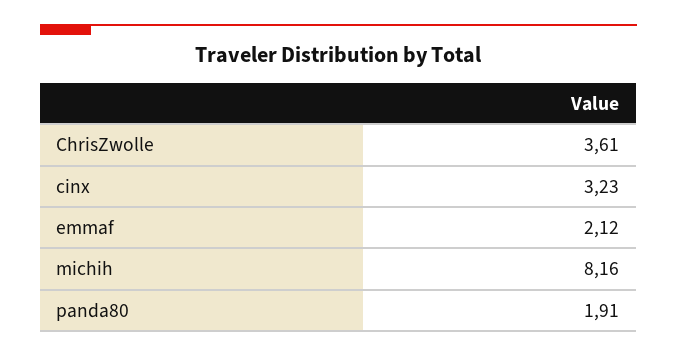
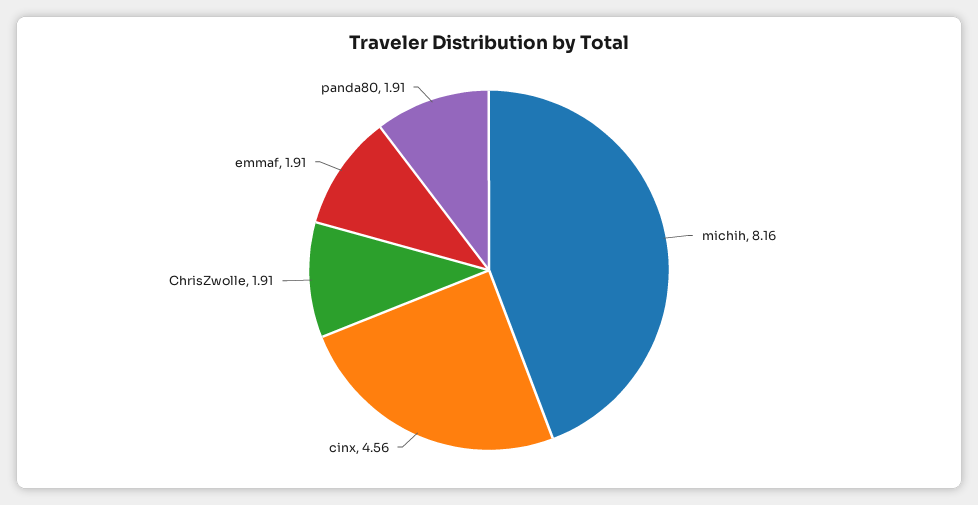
  {
-   "ChrisZwolle": 3.61,
+   "ChrisZwolle": 1.91,
-   "cinx": 3.23,
+   "cinx": 4.56,
-   "emmaf": 2.12,
+   "emmaf": 1.91,
    "michih": 8.16,
    "panda80": 1.91
  }

